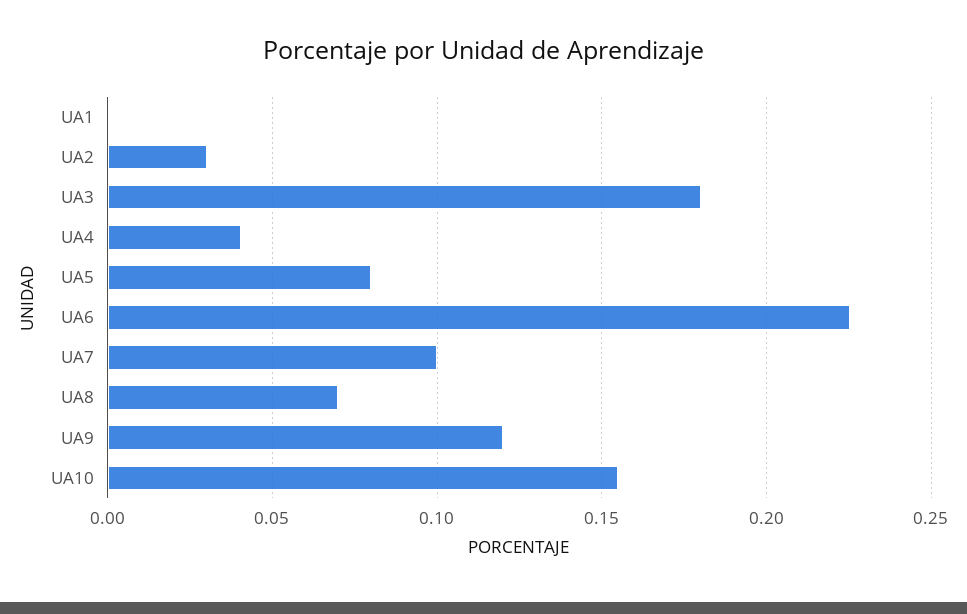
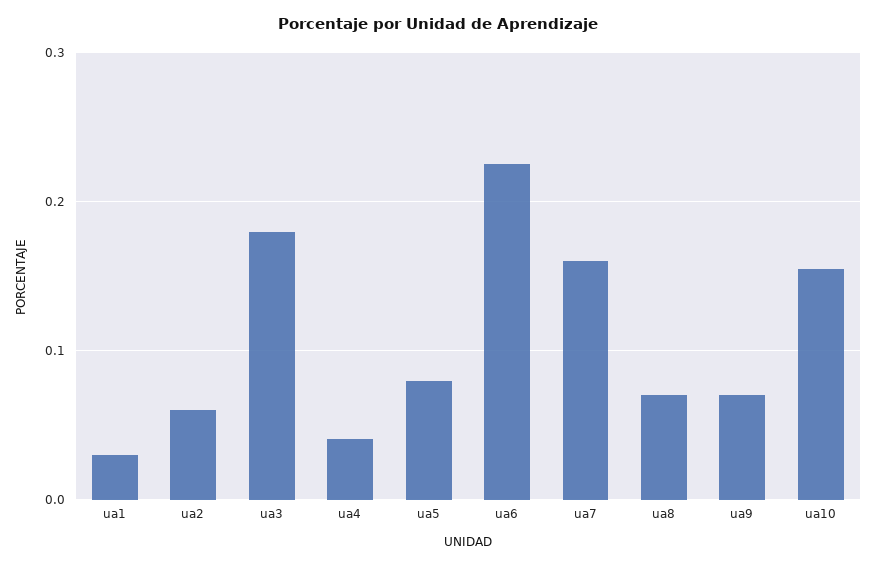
  {
-   "UA1": 0,
+   "UA1": 0.03,
-   "UA2": 0.03,
+   "UA2": 0.06,
    "UA3": 0.18,
    "UA4": 0.04,
    "UA5": 0.08,
    "UA6": 0.225,
-   "UA7": 0.1,
+   "UA7": 0.16,
    "UA8": 0.07,
-   "UA9": 0.12,
+   "UA9": 0.07,
    "UA10": 0.155
  }

